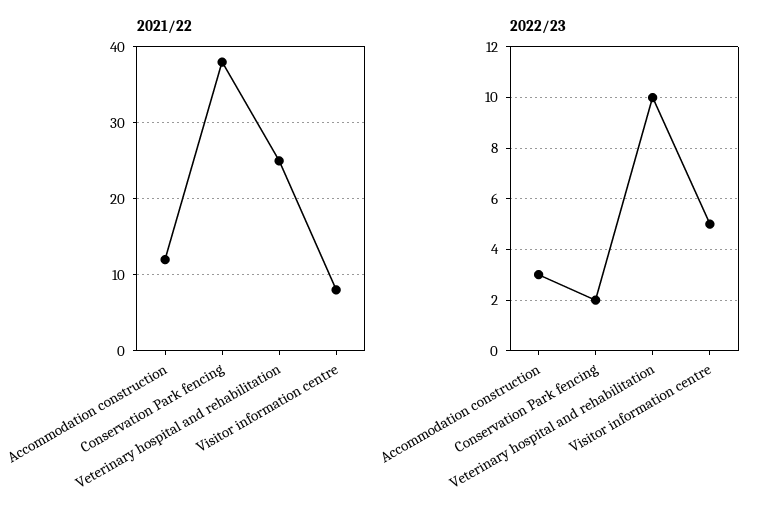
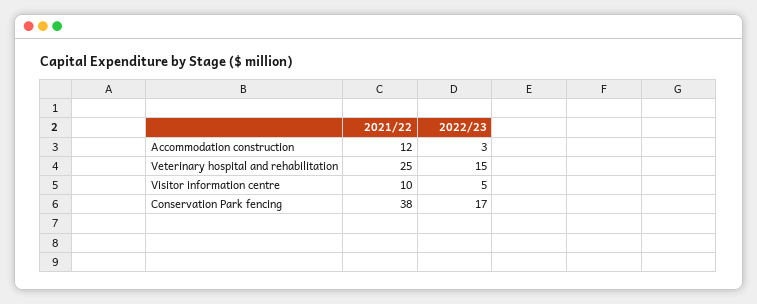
  {
    "2021/22": {
      "Accommodation construction": 12,
      "Conservation Park fencing": 38,
      "Veterinary hospital and rehabilitation": 25,
-     "Visitor information centre": 8
+     "Visitor information centre": 10
    },
    "2022/23": {
      "Accommodation construction": 3,
-     "Conservation Park fencing": 2,
+     "Conservation Park fencing": 17,
-     "Veterinary hospital and rehabilitation": 10,
+     "Veterinary hospital and rehabilitation": 15,
      "Visitor information centre": 5
    }
  }

